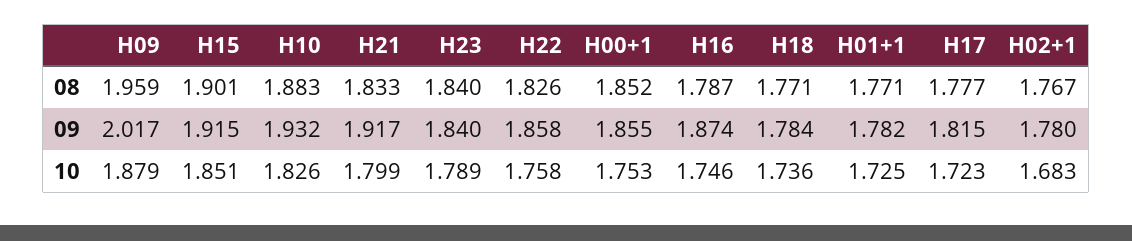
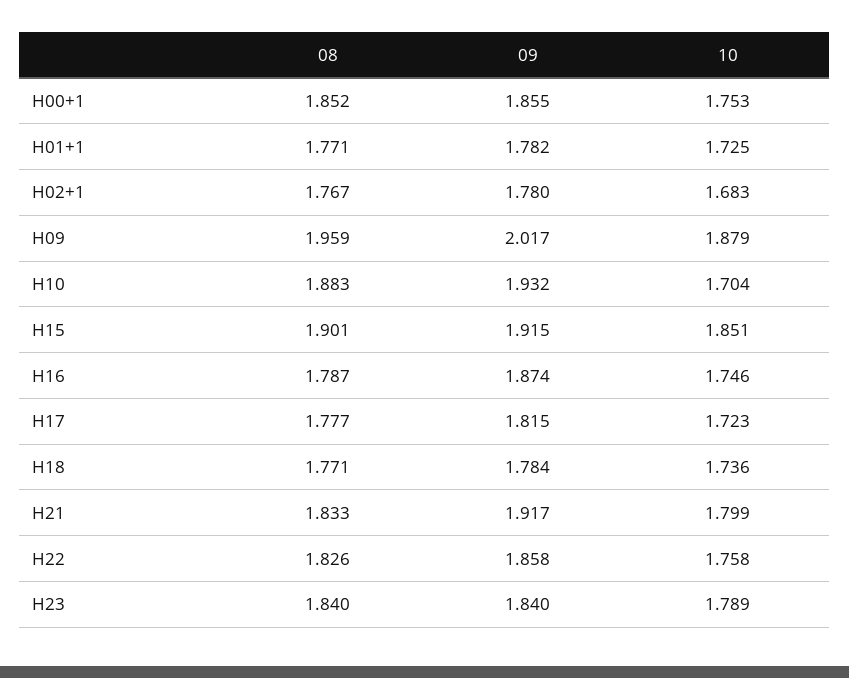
  {
    "H09": {
      "08": 1.959,
      "09": 2.017,
      "10": 1.879
    },
    "H15": {
      "08": 1.901,
      "09": 1.915,
      "10": 1.851
    },
    "H10": {
      "08": 1.883,
      "09": 1.932,
-     "10": 1.826
+     "10": 1.704
    },
    "H21": {
      "08": 1.833,
      "09": 1.917,
      "10": 1.799
    },
    "H23": {
      "08": 1.84,
      "09": 1.84,
      "10": 1.789
    },
    "H22": {
      "08": 1.826,
      "09": 1.858,
      "10": 1.758
    },
    "H00+1": {
      "08": 1.852,
      "09": 1.855,
      "10": 1.753
    },
    "H16": {
      "08": 1.787,
      "09": 1.874,
      "10": 1.746
    },
    "H18": {
      "08": 1.771,
      "09": 1.784,
      "10": 1.736
    },
    "H01+1": {
      "08": 1.771,
      "09": 1.782,
      "10": 1.725
    },
    "H17": {
      "08": 1.777,
      "09": 1.815,
      "10": 1.723
    },
    "H02+1": {
      "08": 1.767,
      "09": 1.78,
      "10": 1.683
    }
  }

